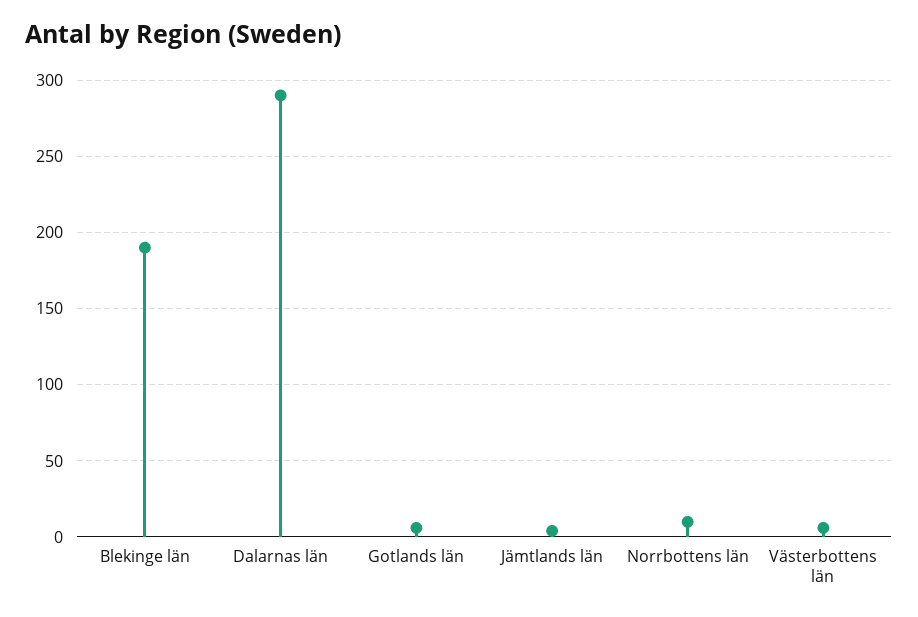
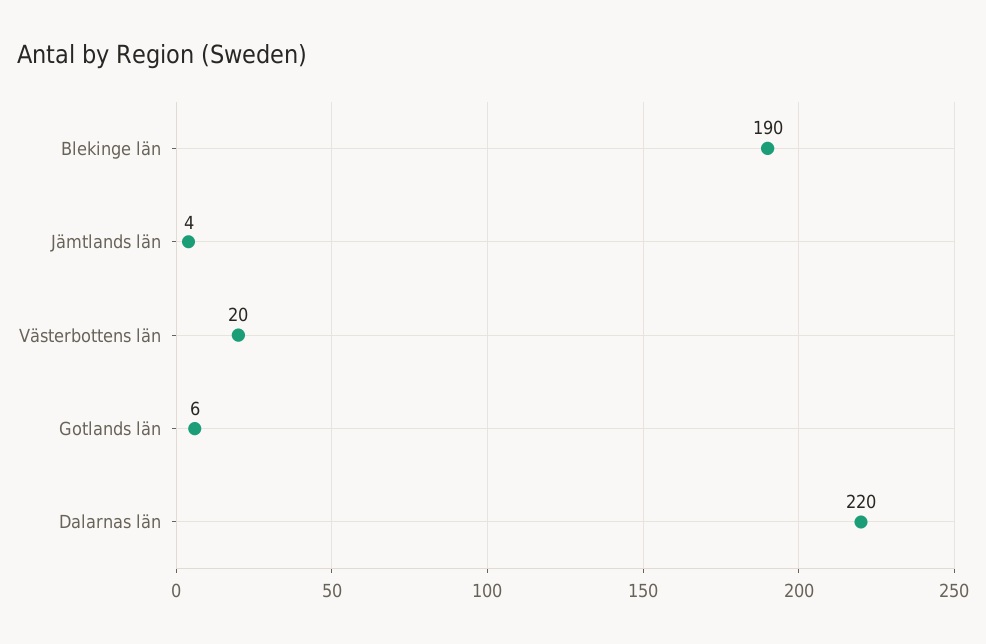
  {
    "Blekinge län": 190,
-   "Dalarnas län": 290,
+   "Dalarnas län": 220,
    "Gotlands län": 6,
    "Jämtlands län": 4,
-   "Norrbottens län": 10,
-   "Västerbottens län": 5
+   "Västerbottens län": 20
  }

